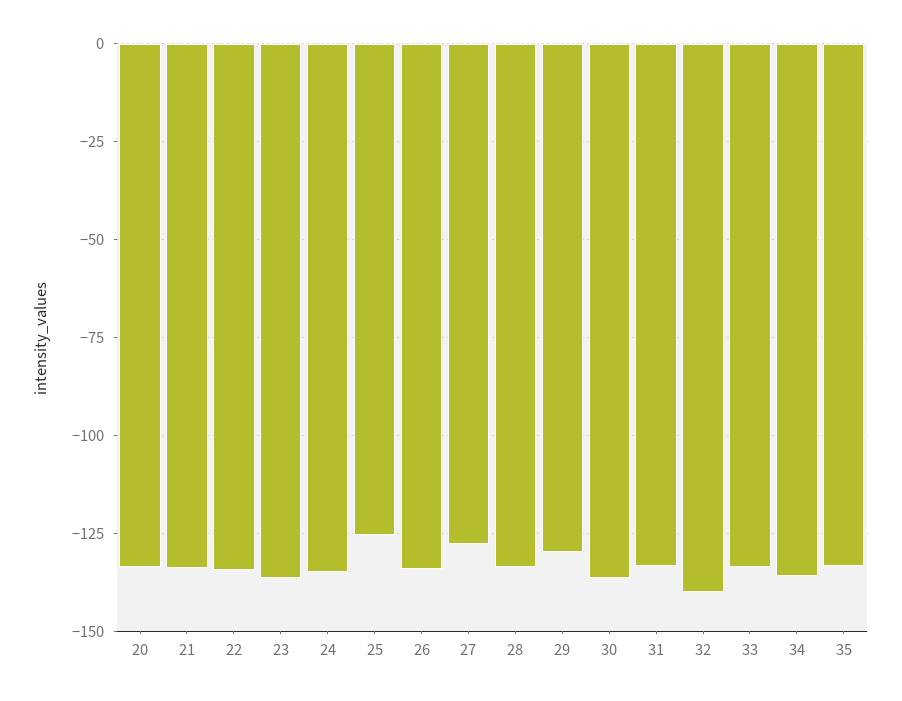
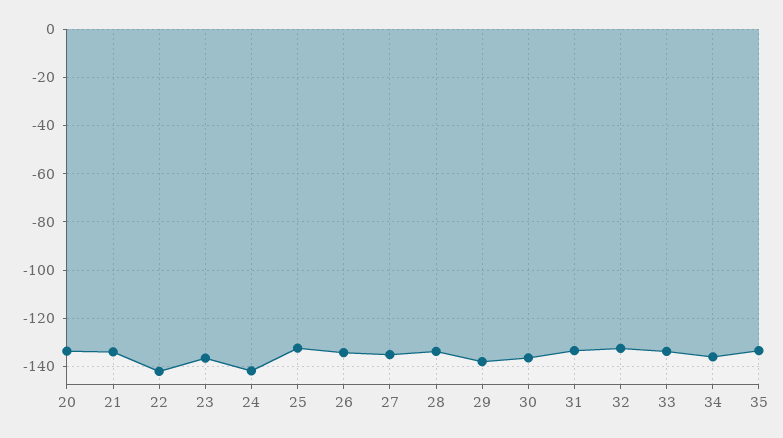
  {
    "20": -132.5,
    "21": -135,
-   "22": -135,
+   "22": -142.5,
    "23": -137.5,
-   "24": -135,
+   "24": -142.5,
-   "25": -125,
+   "25": -132.5,
    "26": -135,
-   "27": -127.5,
+   "27": -135,
    "28": -132.5,
-   "29": -130,
+   "29": -137.5,
    "30": -137.5,
    "31": -132.5,
-   "32": -140,
+   "32": -132.5,
    "33": -132.5,
    "34": -135,
    "35": -132.5
  }

